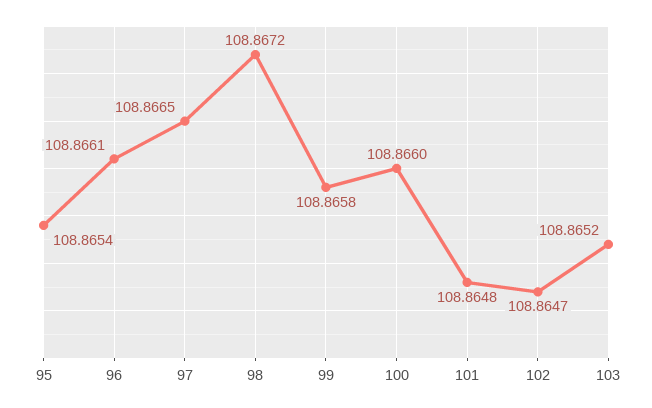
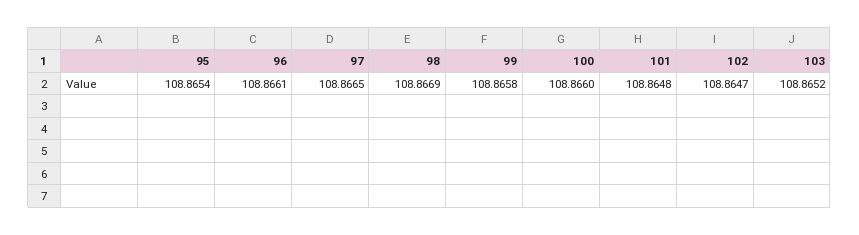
  {
    "95": 108.8654,
    "96": 108.8661,
    "97": 108.8665,
-   "98": 108.8672,
+   "98": 108.8669,
    "99": 108.8658,
    "100": 108.866,
    "101": 108.8648,
    "102": 108.8647,
    "103": 108.8652
  }

